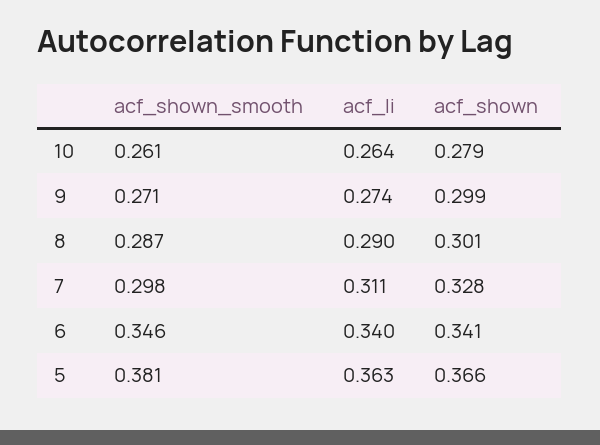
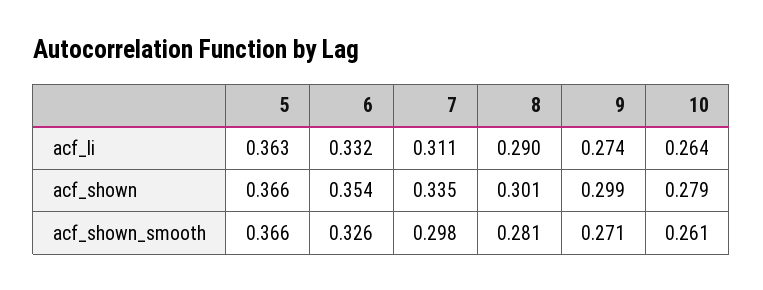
  {
    "acf_shown_smooth": {
      "10": 0.261,
      "9": 0.271,
-     "8": 0.287,
+     "8": 0.281,
      "7": 0.298,
-     "6": 0.346,
+     "6": 0.326,
-     "5": 0.381
+     "5": 0.366
    },
    "acf_li": {
      "10": 0.264,
      "9": 0.274,
      "8": 0.29,
      "7": 0.311,
-     "6": 0.34,
+     "6": 0.332,
      "5": 0.363
    },
    "acf_shown": {
      "10": 0.279,
      "9": 0.299,
      "8": 0.301,
-     "7": 0.328,
+     "7": 0.335,
-     "6": 0.341,
+     "6": 0.354,
      "5": 0.366
    }
  }

